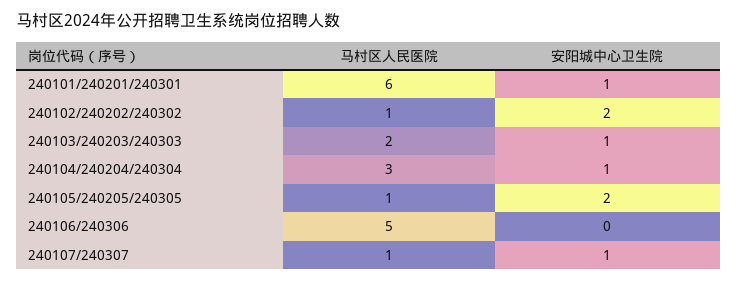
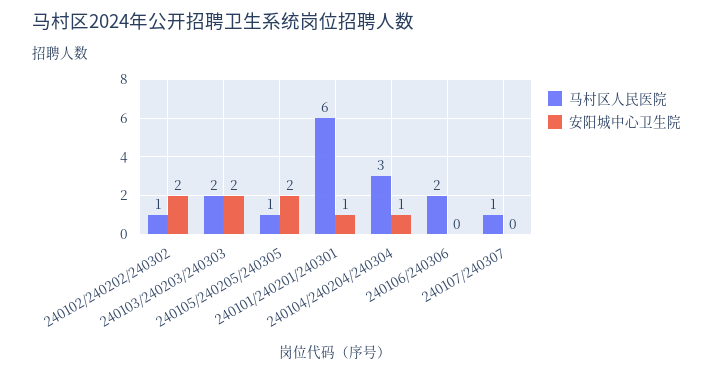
  {
    "马村区人民医院": {
      "240101/240201/240301": 6,
      "240102/240202/240302": 1,
      "240103/240203/240303": 2,
      "240104/240204/240304": 3,
      "240105/240205/240305": 1,
-     "240106/240306": 5,
+     "240106/240306": 2,
      "240107/240307": 1
    },
    "安阳城中心卫生院": {
      "240101/240201/240301": 1,
      "240102/240202/240302": 2,
-     "240103/240203/240303": 1,
+     "240103/240203/240303": 2,
      "240104/240204/240304": 1,
      "240105/240205/240305": 2,
      "240106/240306": 0,
-     "240107/240307": 1
+     "240107/240307": 0
    }
  }

